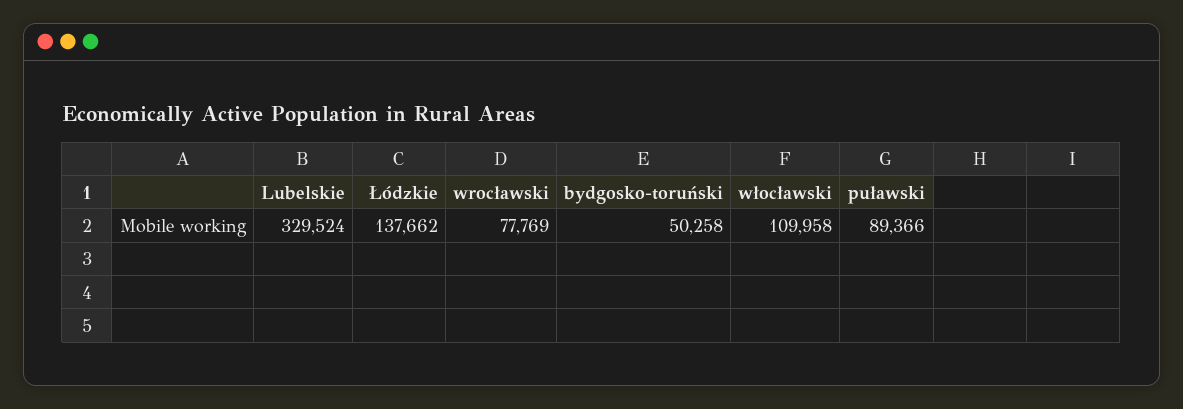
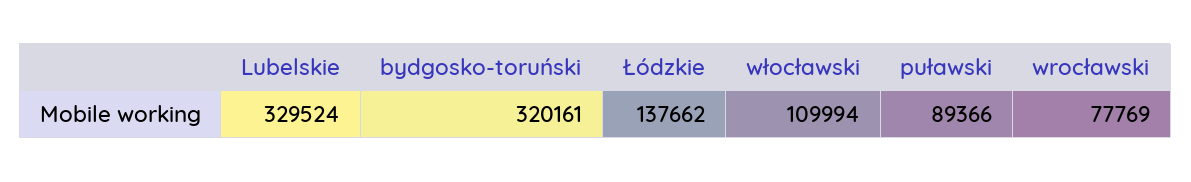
  {
    "Lubelskie": 329524,
    "Łódzkie": 137662,
    "wrocławski": 77769,
-   "bydgosko-toruński": 50258,
+   "bydgosko-toruński": 320161,
-   "włocławski": 109958,
+   "włocławski": 109994,
    "puławski": 89366
  }

